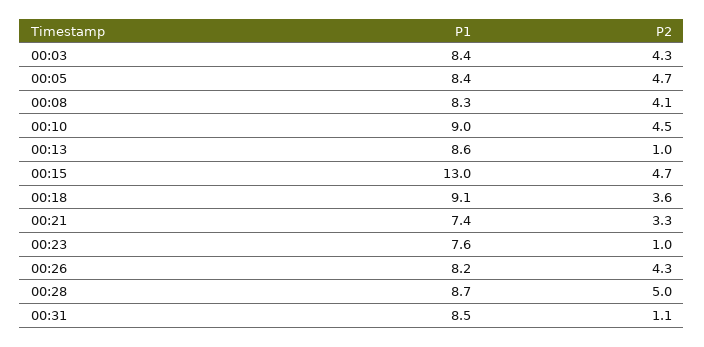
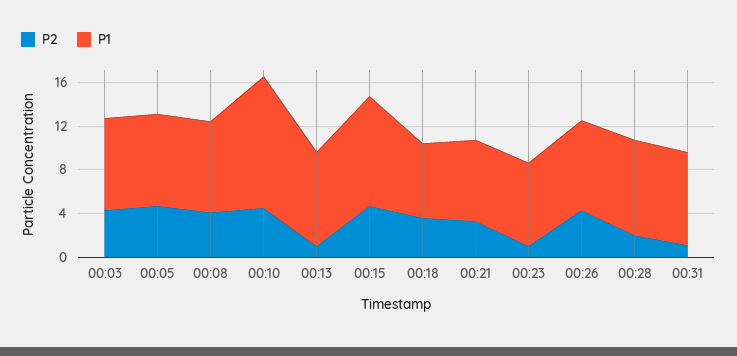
  {
    "P1": {
      "00:03": 8.4,
      "00:05": 8.4,
      "00:08": 8.3,
-     "00:10": 9,
+     "00:10": 12,
      "00:13": 8.6,
-     "00:15": 13,
+     "00:15": 10,
-     "00:18": 9.1,
+     "00:18": 7,
      "00:21": 7.4,
      "00:23": 7.6,
      "00:26": 8.2,
      "00:28": 8.7,
      "00:31": 8.5
    },
    "P2": {
      "00:03": 4.3,
      "00:05": 4.7,
      "00:08": 4.1,
      "00:10": 4.5,
      "00:13": 1,
      "00:15": 4.7,
      "00:18": 3.6,
      "00:21": 3.3,
      "00:23": 1,
      "00:26": 4.3,
-     "00:28": 5,
+     "00:28": 2,
      "00:31": 1.1
    }
  }

